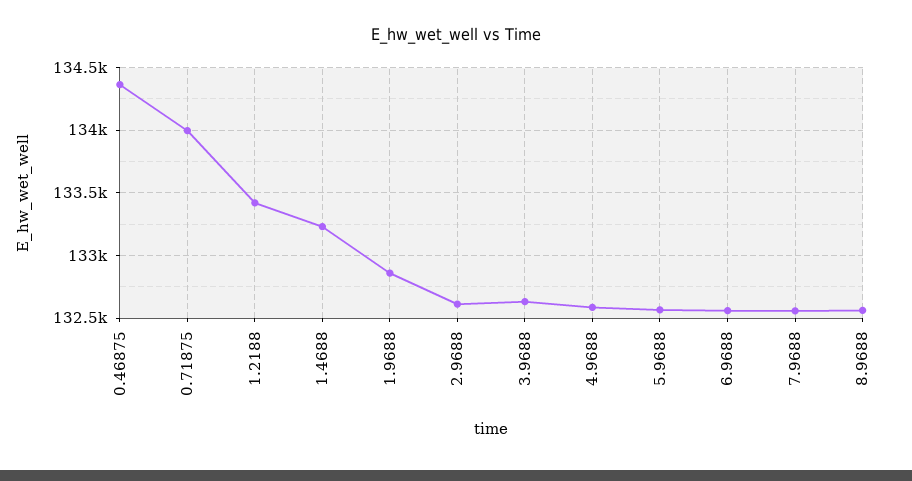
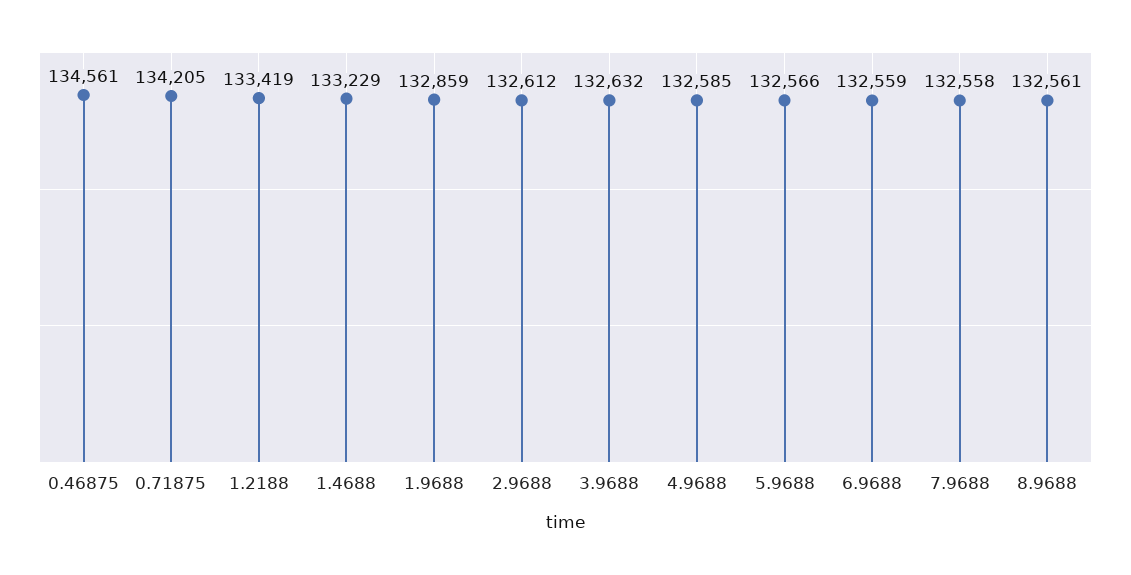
  {
-   "0.46875": 134350,
+   "0.46875": 134561,
-   "0.71875": 134000,
+   "0.71875": 134205,
    "1.2188": 133419,
    "1.4688": 133229,
    "1.9688": 132859,
    "2.9688": 132612,
    "3.9688": 132632,
    "4.9688": 132585,
    "5.9688": 132566,
    "6.9688": 132559,
    "7.9688": 132558,
    "8.9688": 132561
  }

